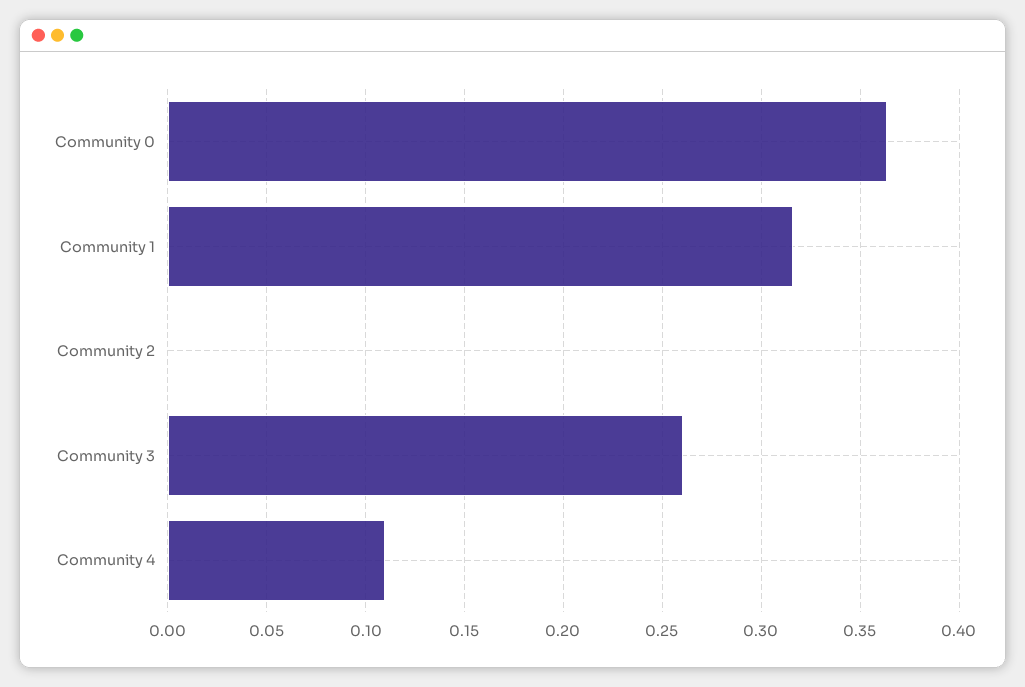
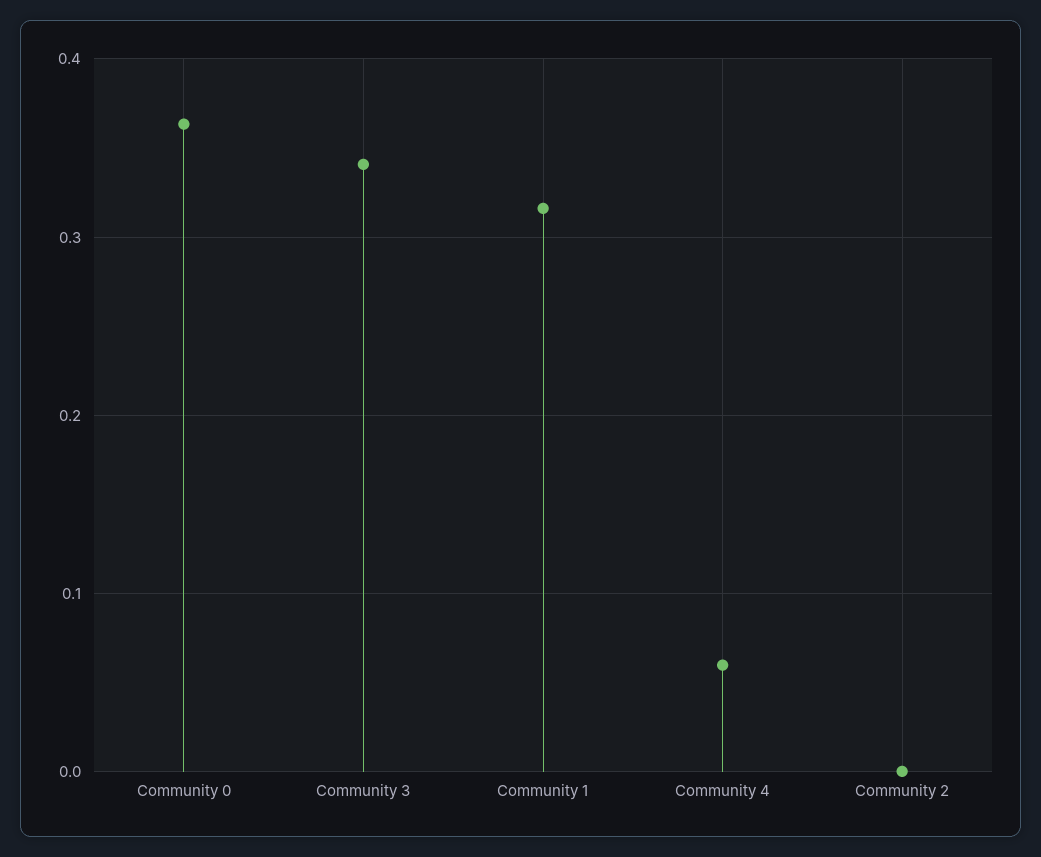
  {
    "Community 0": 0.365,
    "Community 1": 0.315,
    "Community 2": 0,
-   "Community 3": 0.26,
+   "Community 3": 0.34,
-   "Community 4": 0.11
+   "Community 4": 0.06
  }

